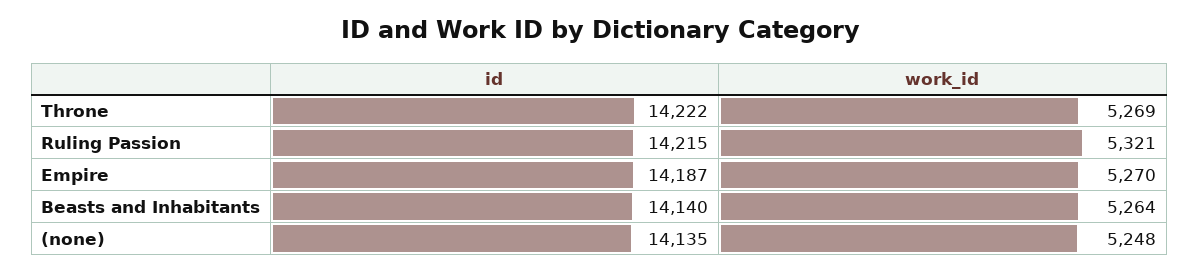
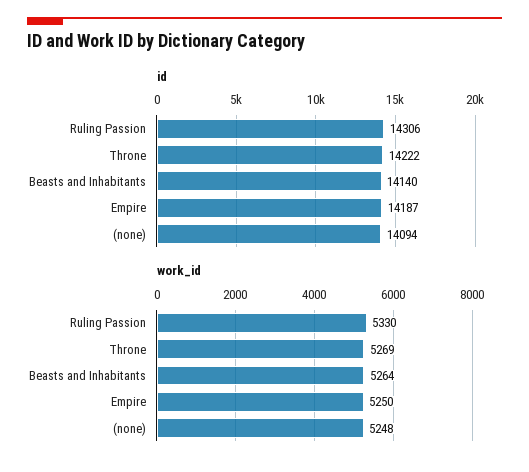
  {
    "id": {
      "Throne": 14222,
-     "Ruling Passion": 14215,
+     "Ruling Passion": 14306,
      "Empire": 14187,
      "Beasts and Inhabitants": 14140,
-     "(none)": 14135
+     "(none)": 14094
    },
    "work_id": {
      "Throne": 5269,
-     "Ruling Passion": 5321,
+     "Ruling Passion": 5330,
-     "Empire": 5270,
+     "Empire": 5250,
      "Beasts and Inhabitants": 5264,
      "(none)": 5248
    }
  }

